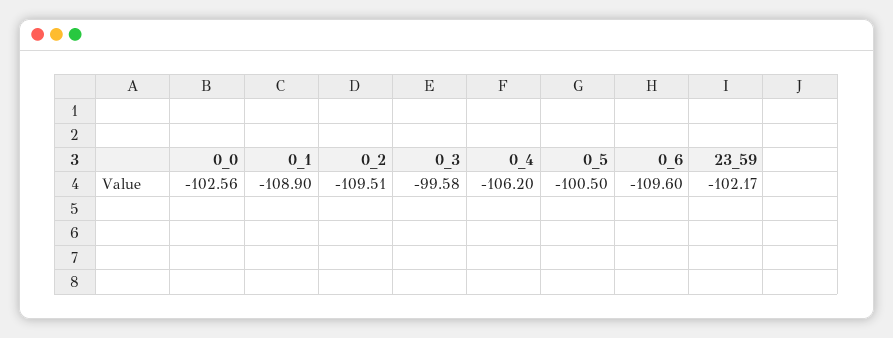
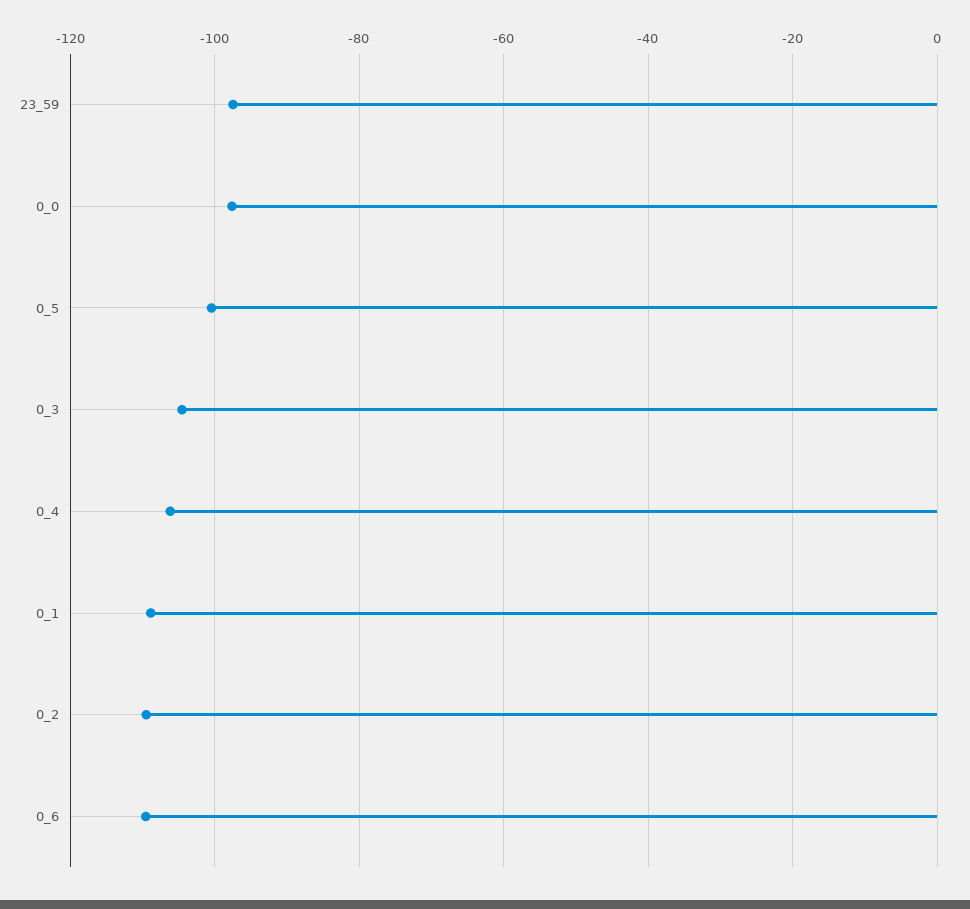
  {
-   "0_0": -102.56,
+   "0_0": -98,
    "0_1": -108.9,
    "0_2": -109.51,
-   "0_3": -99.58,
+   "0_3": -104,
    "0_4": -106.2,
    "0_5": -100.5,
    "0_6": -109.6,
-   "23_59": -102.17
+   "23_59": -98
  }

